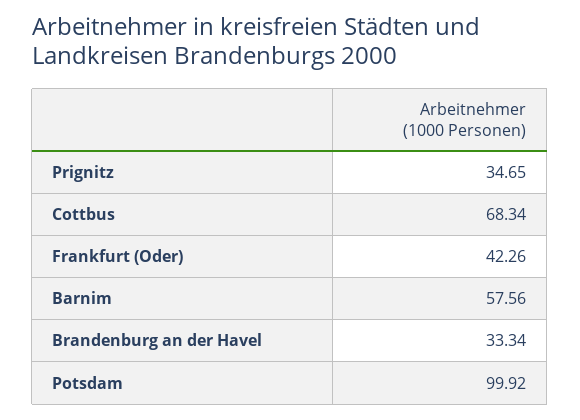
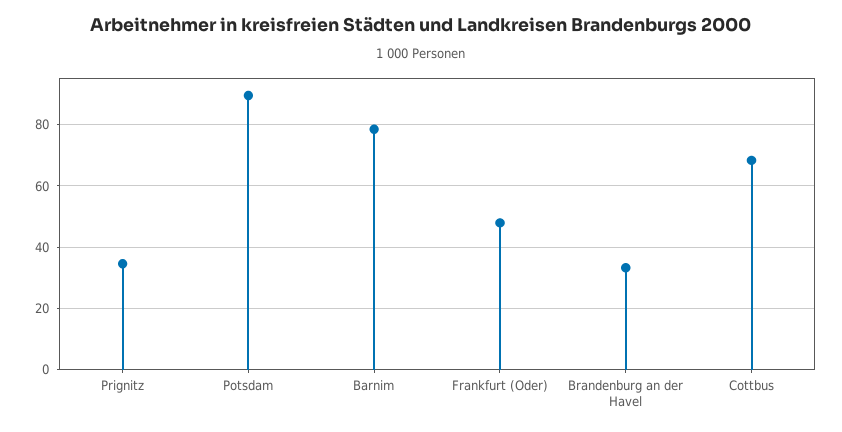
  {
    "Prignitz": 34.65,
    "Cottbus": 68.34,
-   "Frankfurt (Oder)": 42.26,
+   "Frankfurt (Oder)": 48,
-   "Barnim": 57.56,
+   "Barnim": 78,
    "Brandenburg an der Havel": 33.34,
-   "Potsdam": 99.92
+   "Potsdam": 90
  }

